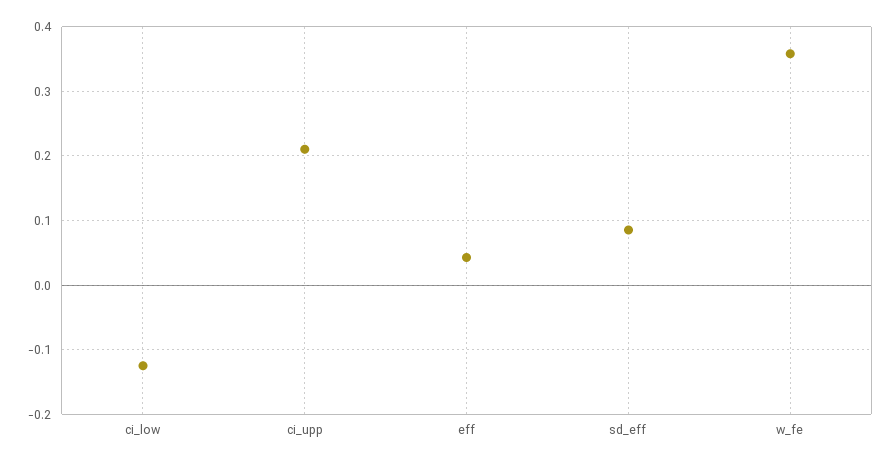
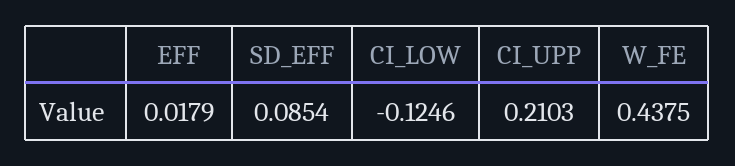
  {
    "ci_low": -0.1246,
    "ci_upp": 0.2103,
-   "eff": 0.04,
+   "eff": 0.0179,
    "sd_eff": 0.0854,
-   "w_fe": 0.36
+   "w_fe": 0.4375
  }

